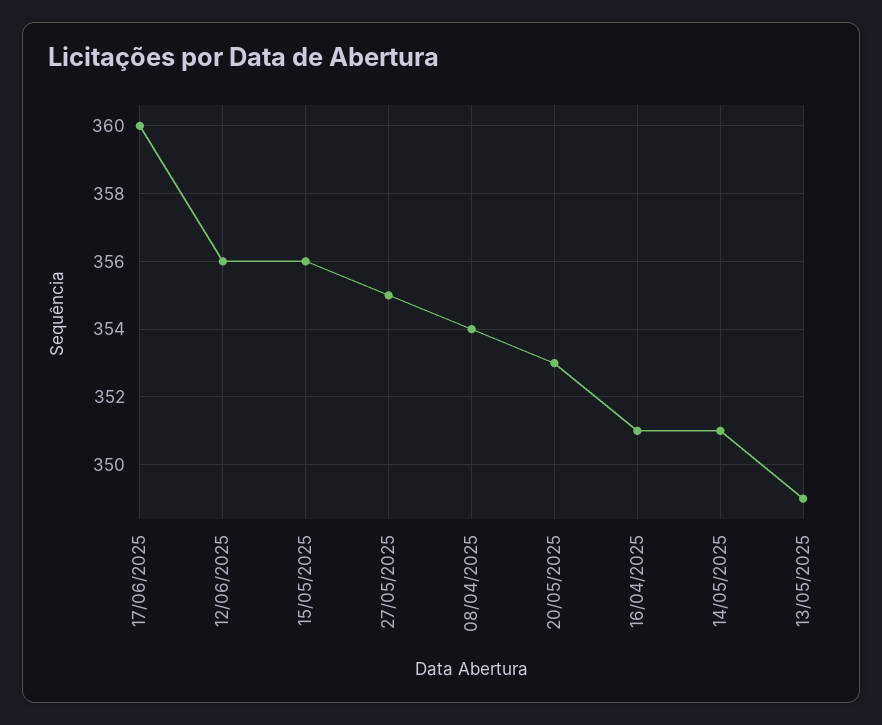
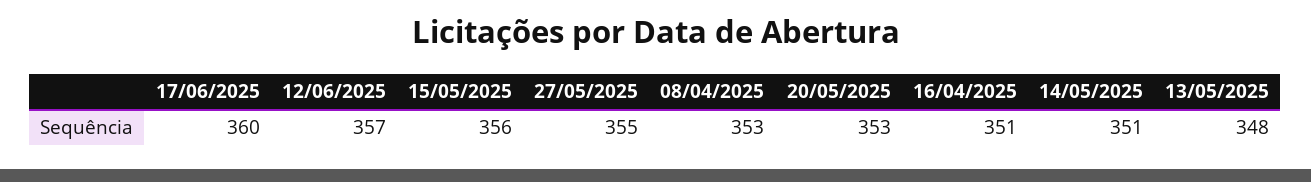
  {
    "17/06/2025": 360,
-   "12/06/2025": 356,
+   "12/06/2025": 357,
    "15/05/2025": 356,
    "27/05/2025": 355,
-   "08/04/2025": 354,
+   "08/04/2025": 353,
    "20/05/2025": 353,
    "16/04/2025": 351,
    "14/05/2025": 351,
-   "13/05/2025": 349
+   "13/05/2025": 348
  }

